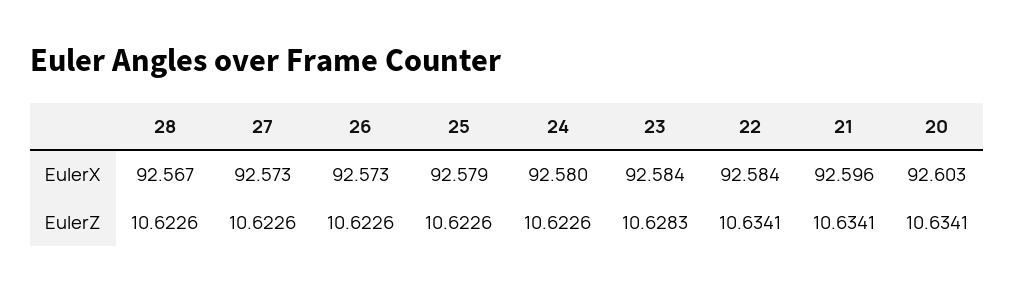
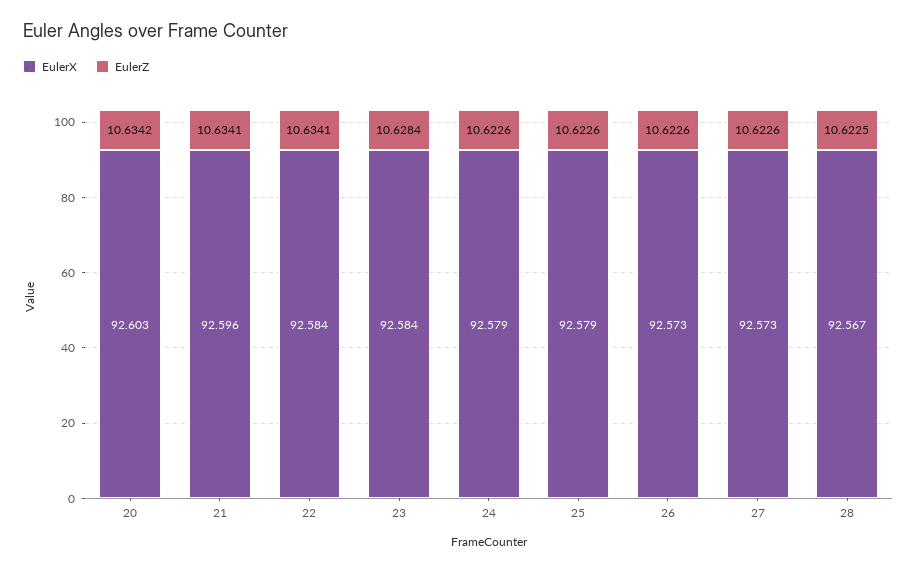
  {
    "EulerX": {
      "28": 92.567,
      "27": 92.573,
      "26": 92.573,
      "25": 92.579,
-     "24": 92.58,
+     "24": 92.579,
      "23": 92.584,
      "22": 92.584,
      "21": 92.596,
      "20": 92.603
    },
    "EulerZ": {
-     "28": 10.6226,
+     "28": 10.6225,
      "27": 10.6226,
      "26": 10.6226,
      "25": 10.6226,
      "24": 10.6226,
-     "23": 10.6283,
+     "23": 10.6284,
      "22": 10.6341,
      "21": 10.6341,
-     "20": 10.6341
+     "20": 10.6342
    }
  }

